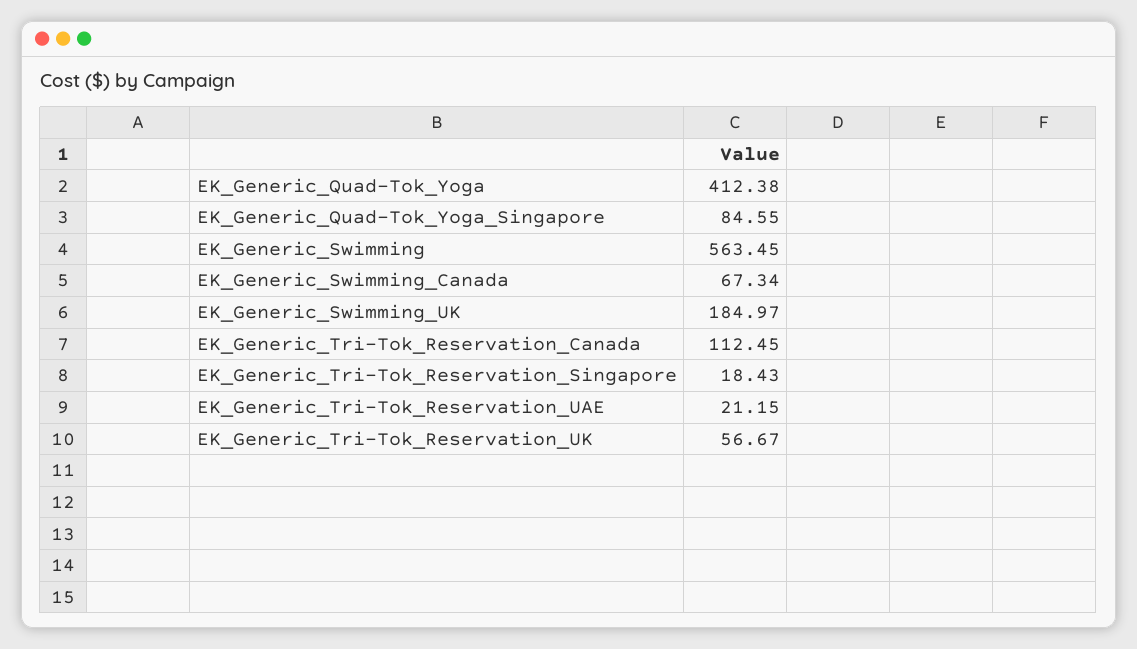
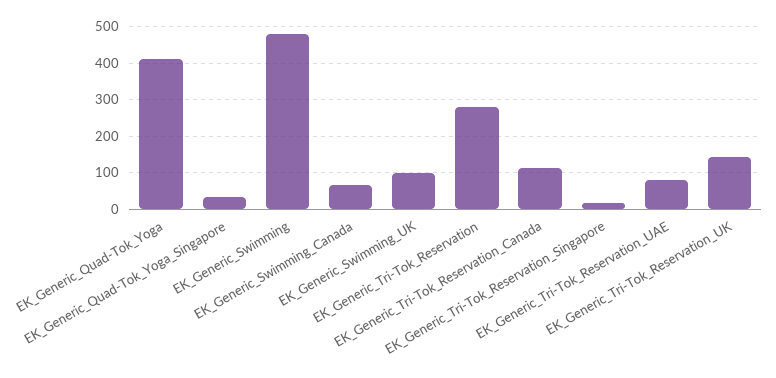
  {
    "EK_Generic_Quad-Tok_Yoga": 412.38,
-   "EK_Generic_Quad-Tok_Yoga_Singapore": 84.55,
+   "EK_Generic_Quad-Tok_Yoga_Singapore": 40,
-   "EK_Generic_Swimming": 563.45,
+   "EK_Generic_Swimming": 480,
    "EK_Generic_Swimming_Canada": 67.34,
-   "EK_Generic_Swimming_UK": 184.97,
+   "EK_Generic_Swimming_UK": 100,
    "EK_Generic_Tri-Tok_Reservation_Canada": 112.45,
    "EK_Generic_Tri-Tok_Reservation_Singapore": 18.43,
-   "EK_Generic_Tri-Tok_Reservation_UAE": 21.15,
+   "EK_Generic_Tri-Tok_Reservation_UAE": 80,
-   "EK_Generic_Tri-Tok_Reservation_UK": 56.67
+   "EK_Generic_Tri-Tok_Reservation_UK": 140,
+   "EK_Generic_Tri-Tok_Reservation": 280
  }

